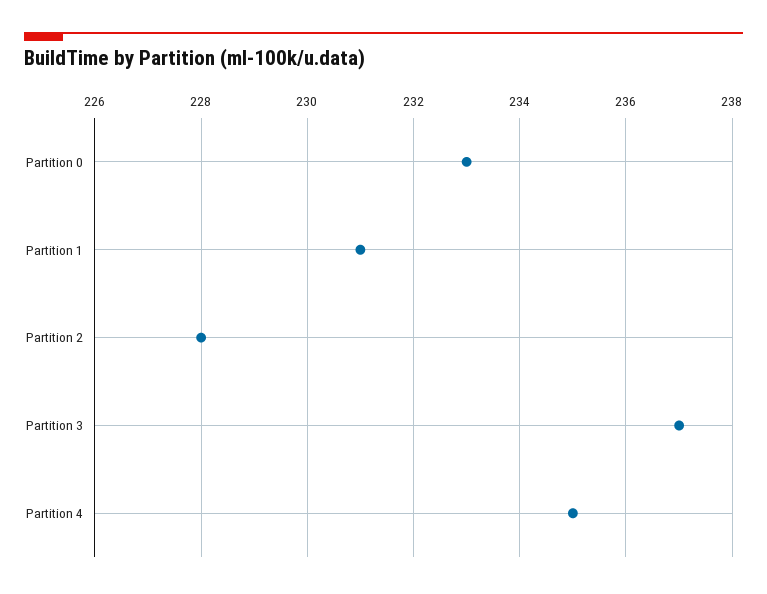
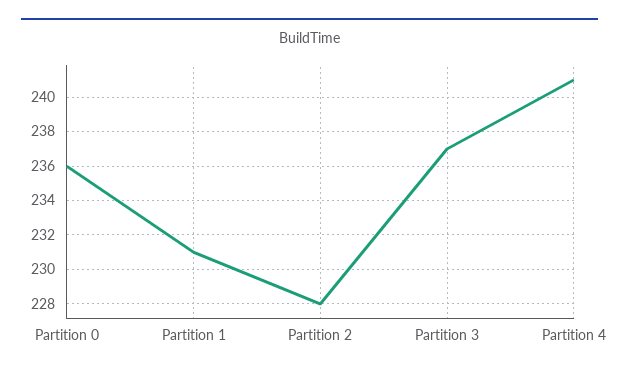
  {
-   "Partition 0": 233,
+   "Partition 0": 236,
    "Partition 1": 231,
    "Partition 2": 228,
    "Partition 3": 237,
-   "Partition 4": 235
+   "Partition 4": 241
  }

